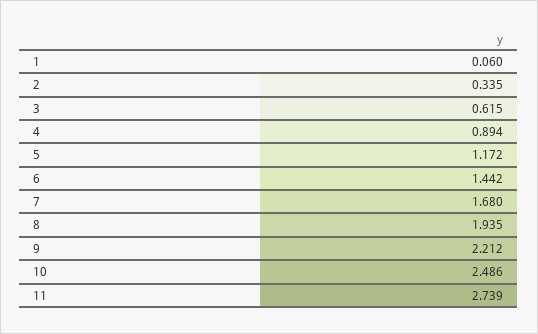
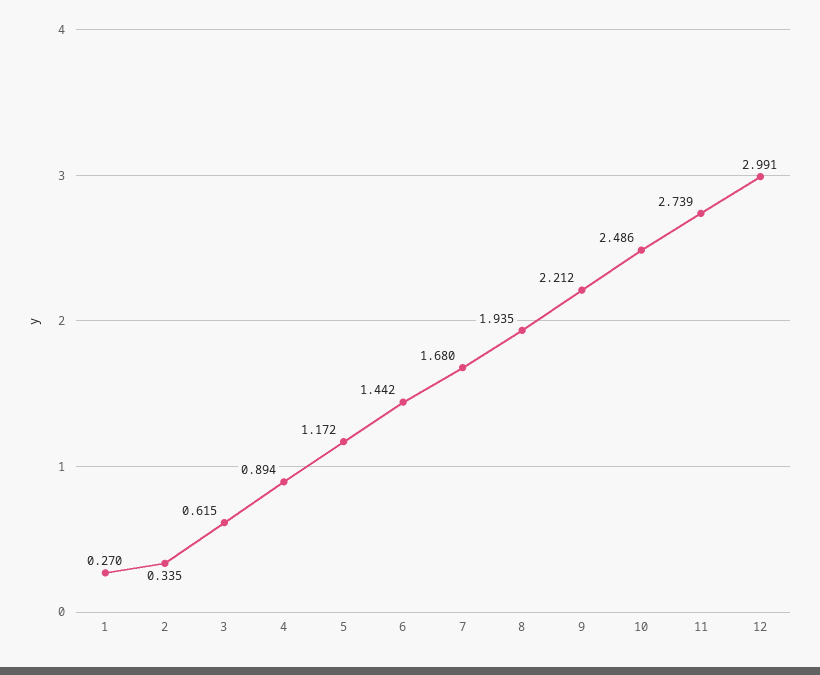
  {
-   "1": 0.06,
+   "1": 0.27,
    "2": 0.335,
    "3": 0.615,
    "4": 0.894,
    "5": 1.172,
    "6": 1.442,
    "7": 1.68,
    "8": 1.935,
    "9": 2.212,
    "10": 2.486,
-   "11": 2.739
+   "11": 2.739,
+   "12": 2.991
  }

